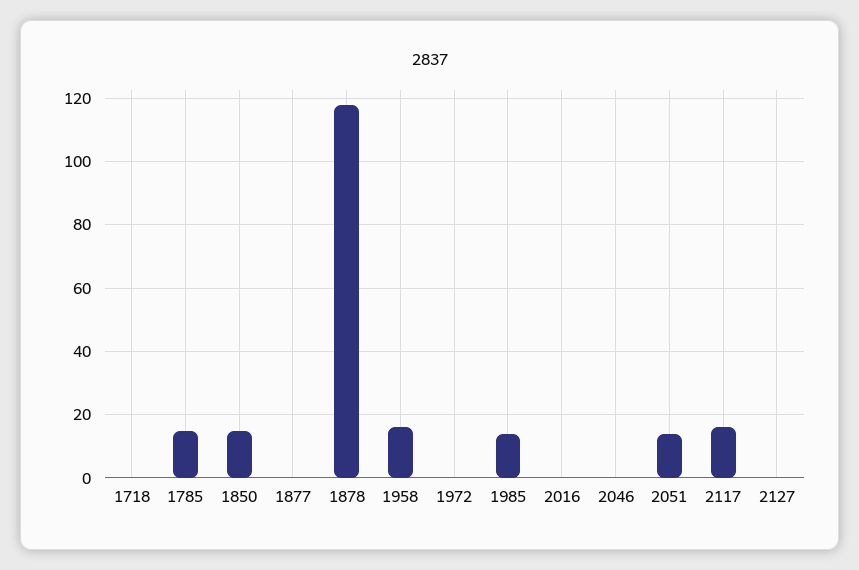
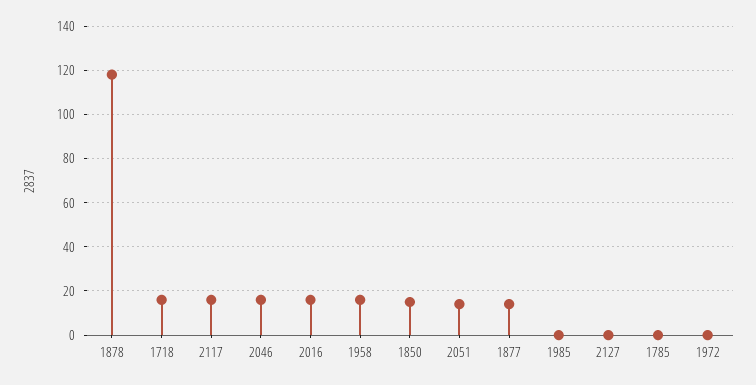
  {
-   "1718": 0,
+   "1718": 15,
-   "1785": 15,
+   "1785": 0,
    "1850": 15,
-   "1877": 0,
+   "1877": 15,
    "1878": 120,
    "1958": 15,
    "1972": 0,
-   "1985": 15,
+   "1985": 0,
-   "2016": 0,
+   "2016": 15,
-   "2046": 0,
+   "2046": 15,
    "2051": 15,
    "2117": 15,
    "2127": 0
  }

